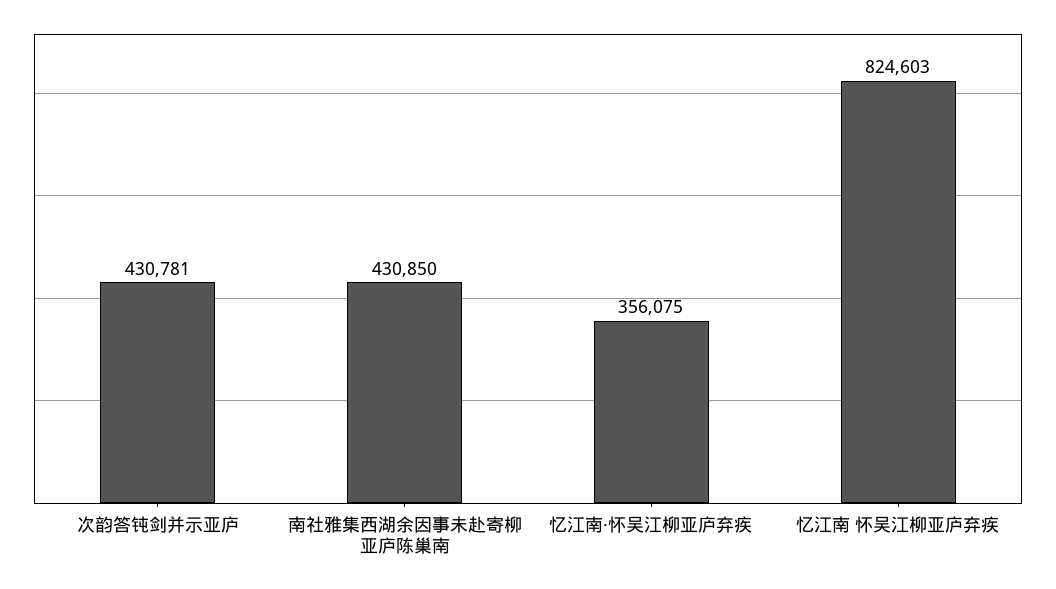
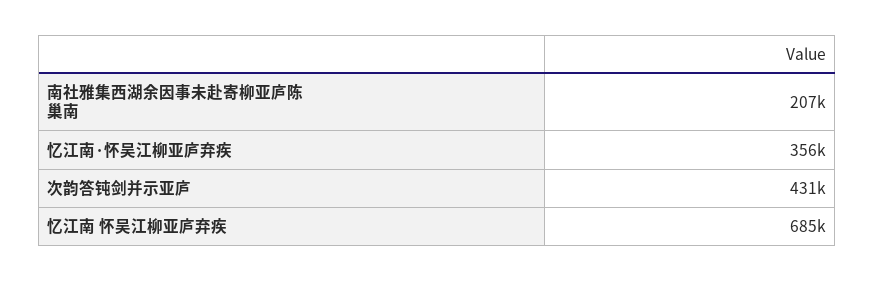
  {
    "次韵答钝剑并示亚庐": 430781,
-   "南社雅集西湖余因事未赴寄柳亚庐陈巢南": 430850,
+   "南社雅集西湖余因事未赴寄柳亚庐陈巢南": 207000,
    "忆江南·怀吴江柳亚庐弃疾": 356075,
-   "忆江南 怀吴江柳亚庐弃疾": 824603
+   "忆江南 怀吴江柳亚庐弃疾": 685000
  }

